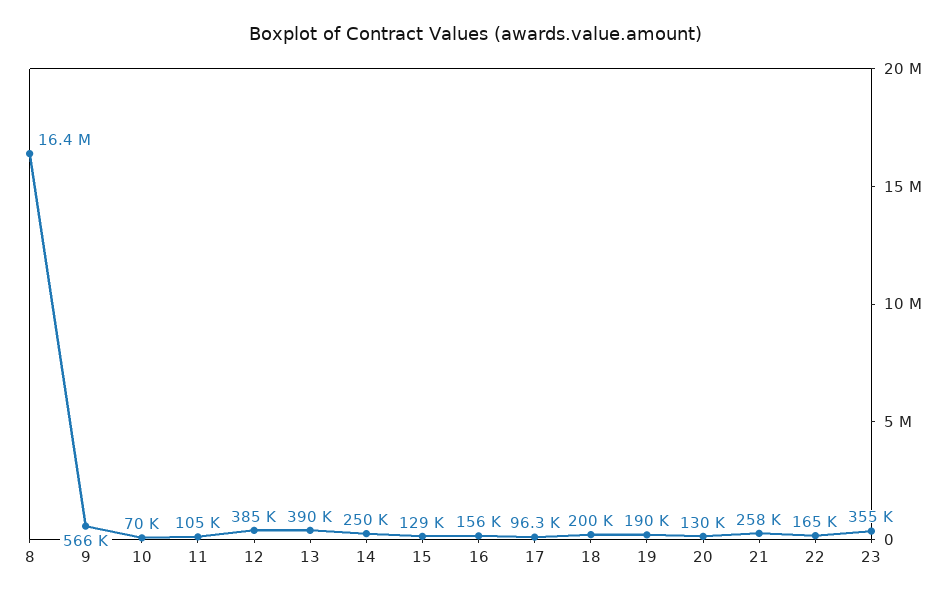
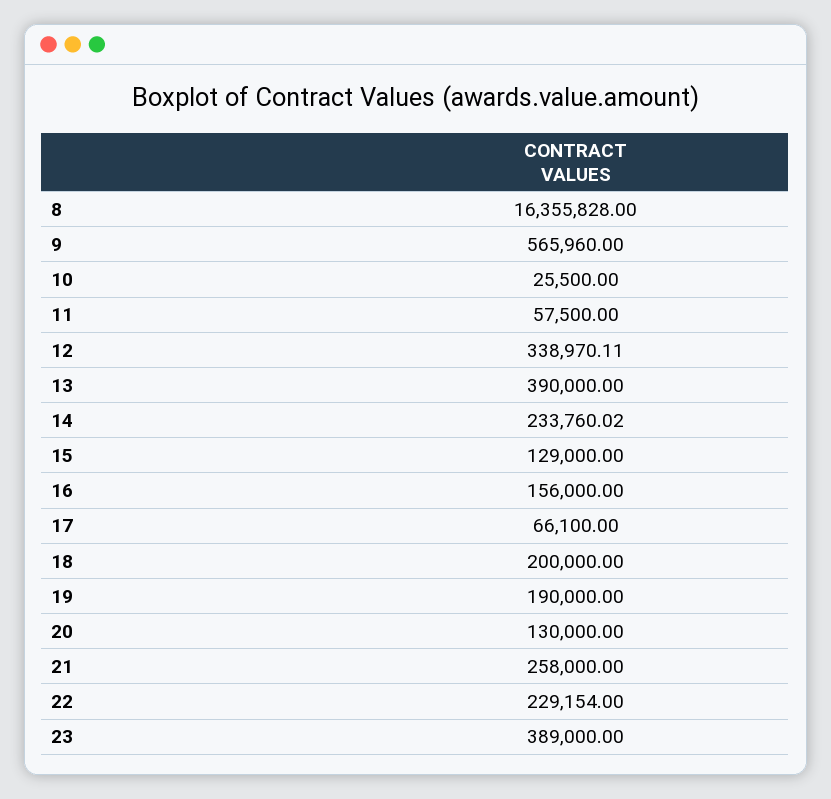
  {
    "8": 16355828,
    "9": 565960,
-   "10": 70000,
+   "10": 25500,
-   "11": 105000,
+   "11": 57500,
-   "12": 385000,
+   "12": 338970.11,
    "13": 390000,
-   "14": 250000,
+   "14": 233760.02,
    "15": 129000,
    "16": 156000,
-   "17": 96300,
+   "17": 66100,
    "18": 200000,
    "19": 190000,
    "20": 130000,
    "21": 258000,
-   "22": 165000,
+   "22": 229154,
-   "23": 355000
+   "23": 389000
  }

